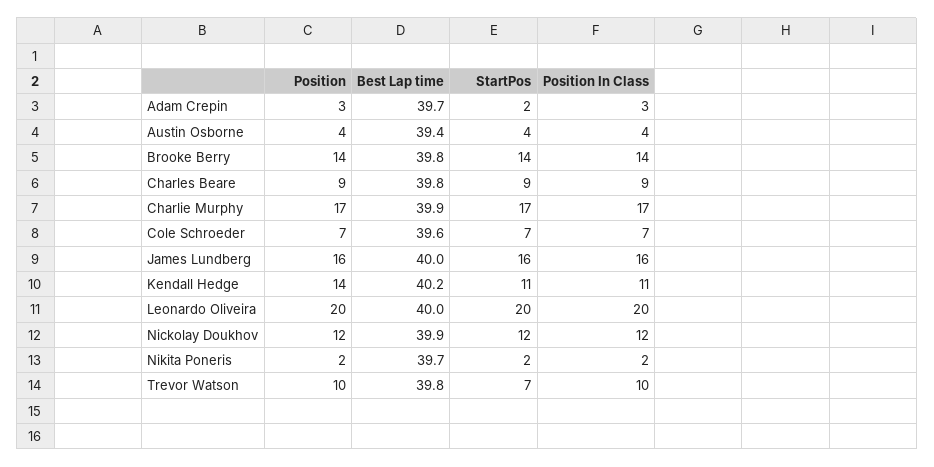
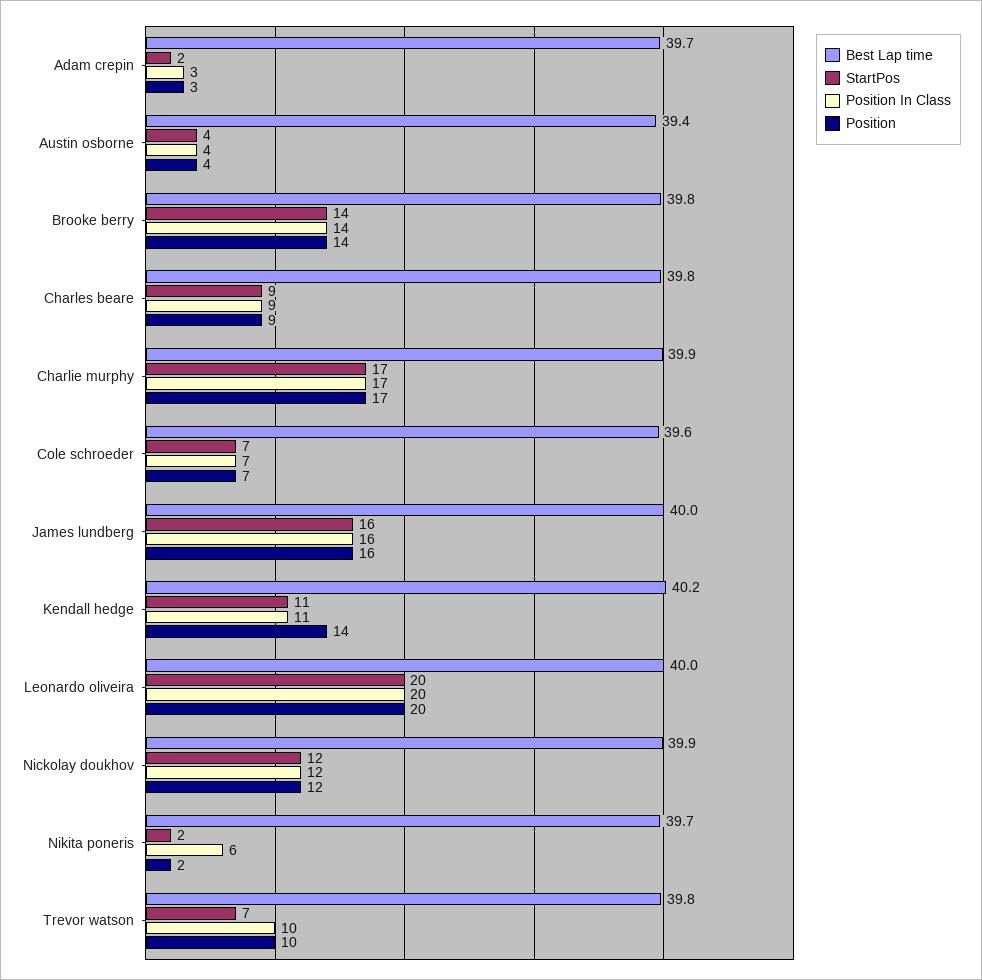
  {
    "Position": {
      "Adam Crepin": 3,
      "Austin Osborne": 4,
      "Brooke Berry": 14,
      "Charles Beare": 9,
      "Charlie Murphy": 17,
      "Cole Schroeder": 7,
      "James Lundberg": 16,
      "Kendall Hedge": 14,
      "Leonardo Oliveira": 20,
      "Nickolay Doukhov": 12,
      "Nikita Poneris": 2,
      "Trevor Watson": 10
    },
    "Best Lap time": {
      "Adam Crepin": 39.7,
      "Austin Osborne": 39.4,
      "Brooke Berry": 39.8,
      "Charles Beare": 39.8,
      "Charlie Murphy": 39.9,
      "Cole Schroeder": 39.6,
      "James Lundberg": 40,
      "Kendall Hedge": 40.2,
      "Leonardo Oliveira": 40,
      "Nickolay Doukhov": 39.9,
      "Nikita Poneris": 39.7,
      "Trevor Watson": 39.8
    },
    "StartPos": {
      "Adam Crepin": 2,
      "Austin Osborne": 4,
      "Brooke Berry": 14,
      "Charles Beare": 9,
      "Charlie Murphy": 17,
      "Cole Schroeder": 7,
      "James Lundberg": 16,
      "Kendall Hedge": 11,
      "Leonardo Oliveira": 20,
      "Nickolay Doukhov": 12,
      "Nikita Poneris": 2,
      "Trevor Watson": 7
    },
    "Position In Class": {
      "Adam Crepin": 3,
      "Austin Osborne": 4,
      "Brooke Berry": 14,
      "Charles Beare": 9,
      "Charlie Murphy": 17,
      "Cole Schroeder": 7,
      "James Lundberg": 16,
      "Kendall Hedge": 11,
      "Leonardo Oliveira": 20,
      "Nickolay Doukhov": 12,
-     "Nikita Poneris": 2,
+     "Nikita Poneris": 6,
      "Trevor Watson": 10
    }
  }

